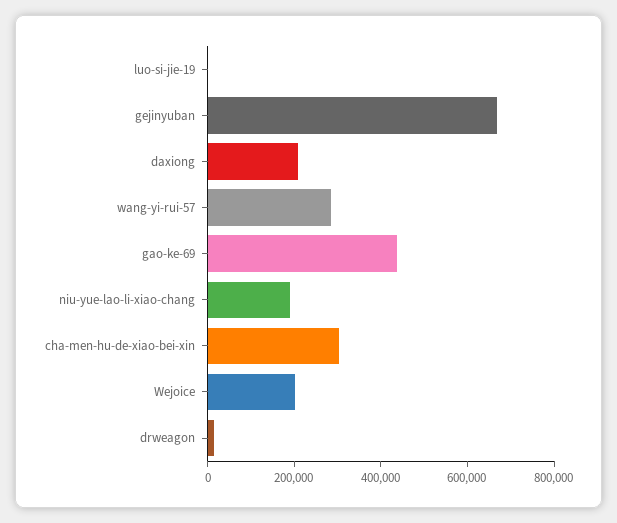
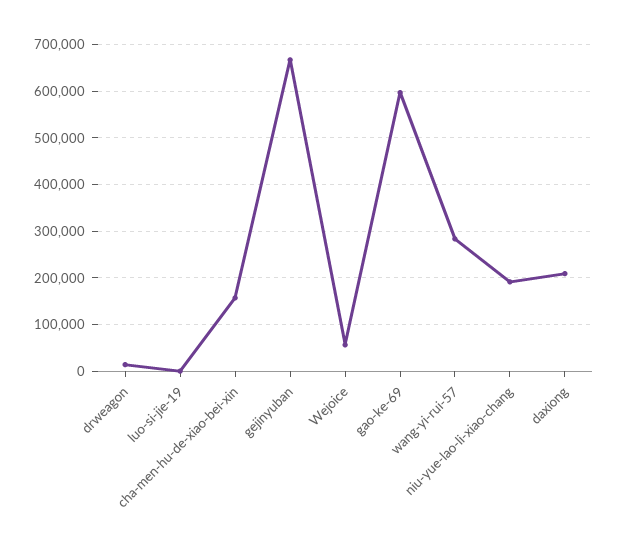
  {
    "luo-si-jie-19": 0,
    "gejinyuban": 660000,
    "daxiong": 200000,
    "wang-yi-rui-57": 280000,
-   "gao-ke-69": 450000,
+   "gao-ke-69": 600000,
    "niu-yue-lao-li-xiao-chang": 200000,
-   "cha-men-hu-de-xiao-bei-xin": 300000,
+   "cha-men-hu-de-xiao-bei-xin": 160000,
-   "Wejoice": 200000,
+   "Wejoice": 60000,
    "drweagon": 20000
  }

